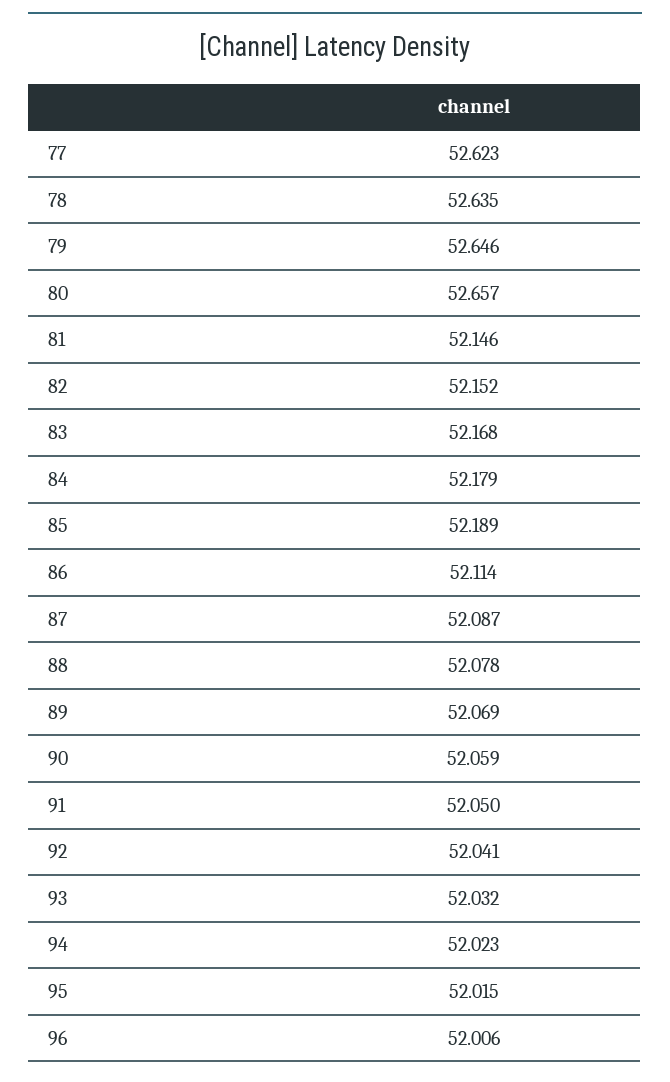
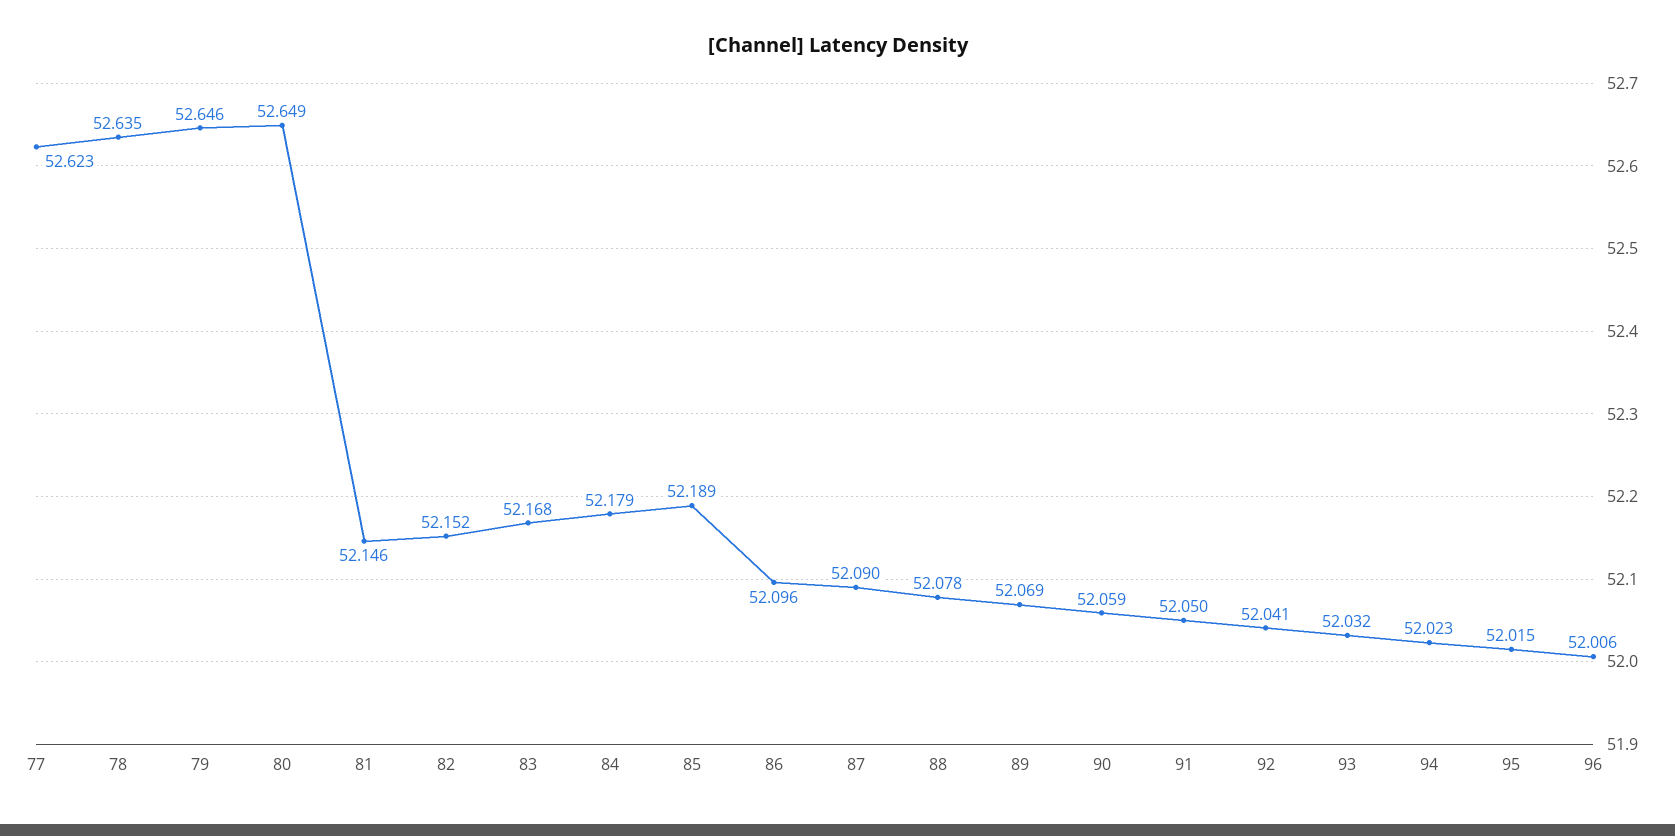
  {
    "77": 52.623,
    "78": 52.635,
    "79": 52.646,
-   "80": 52.657,
+   "80": 52.649,
    "81": 52.146,
    "82": 52.152,
    "83": 52.168,
    "84": 52.179,
    "85": 52.189,
-   "86": 52.114,
+   "86": 52.096,
-   "87": 52.087,
+   "87": 52.09,
    "88": 52.078,
    "89": 52.069,
    "90": 52.059,
    "91": 52.05,
    "92": 52.041,
    "93": 52.032,
    "94": 52.023,
    "95": 52.015,
    "96": 52.006
  }

